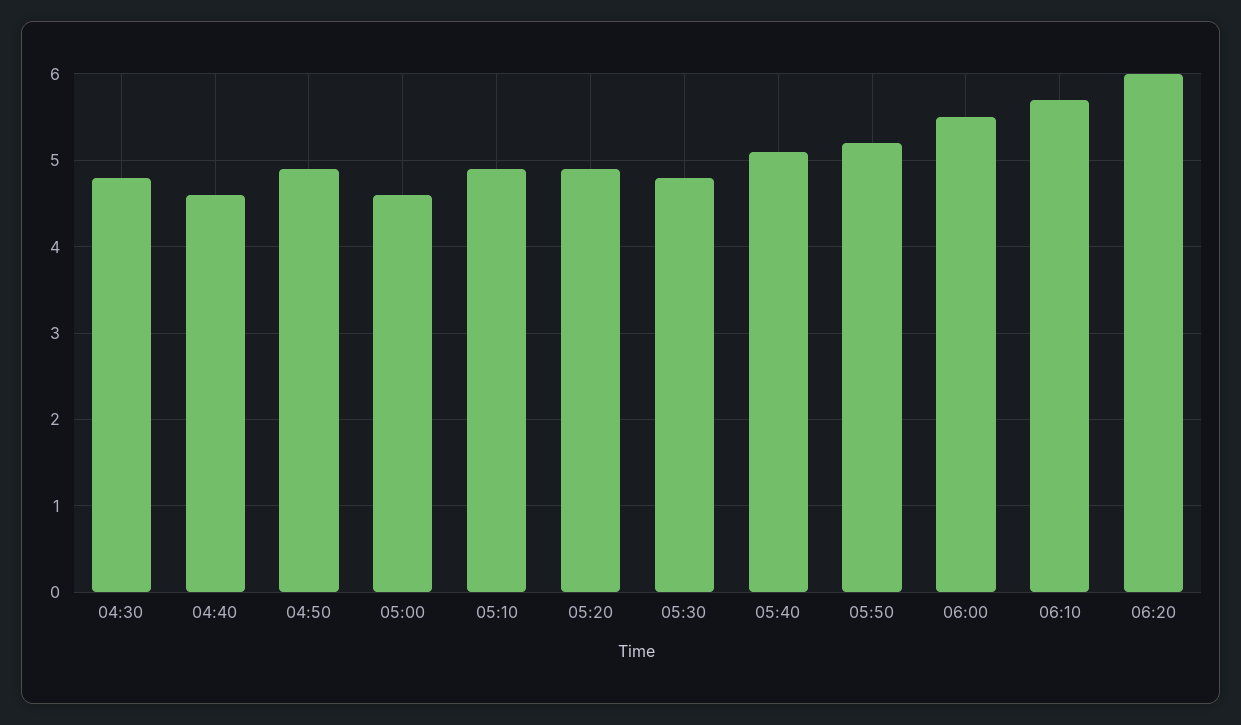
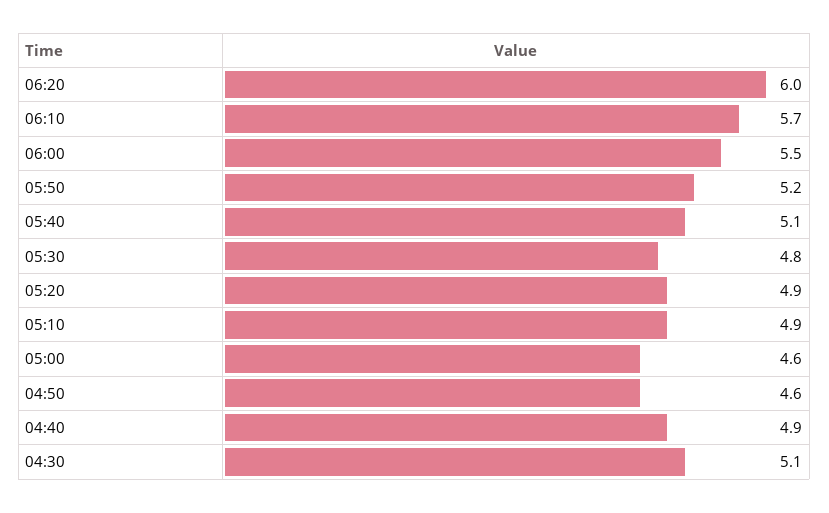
  {
-   "04:30": 4.8,
+   "04:30": 5.1,
-   "04:40": 4.6,
+   "04:40": 4.9,
-   "04:50": 4.9,
+   "04:50": 4.6,
    "05:00": 4.6,
    "05:10": 4.9,
    "05:20": 4.9,
    "05:30": 4.8,
    "05:40": 5.1,
    "05:50": 5.2,
    "06:00": 5.5,
    "06:10": 5.7,
    "06:20": 6
  }

